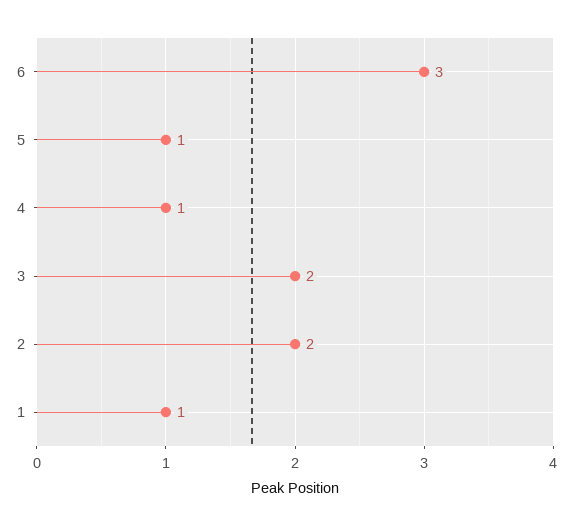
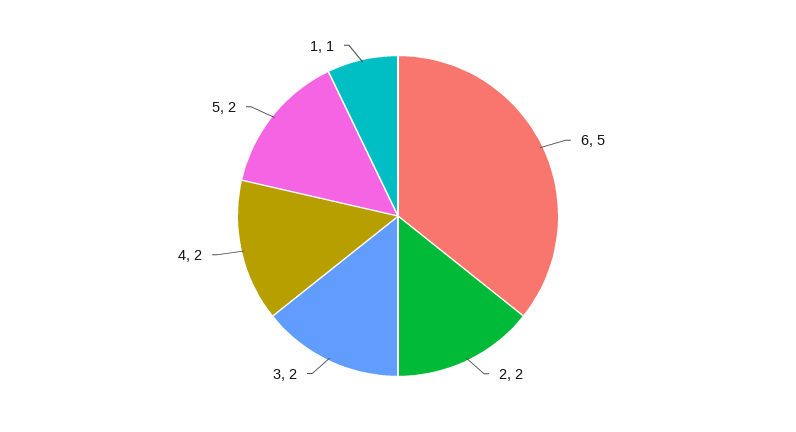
  {
-   "6": 3,
+   "6": 5,
-   "5": 1,
+   "5": 2,
-   "4": 1,
+   "4": 2,
    "3": 2,
    "2": 2,
    "1": 1
  }

